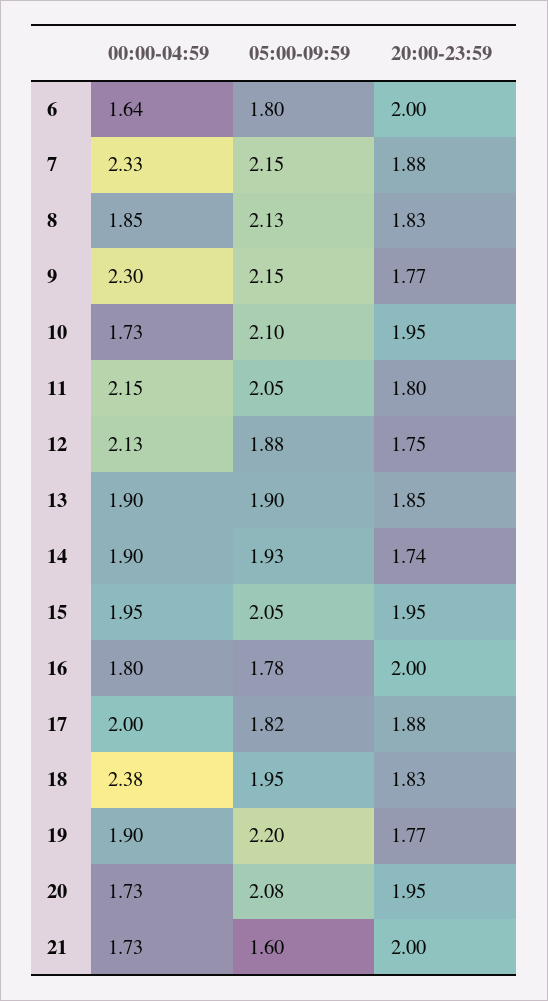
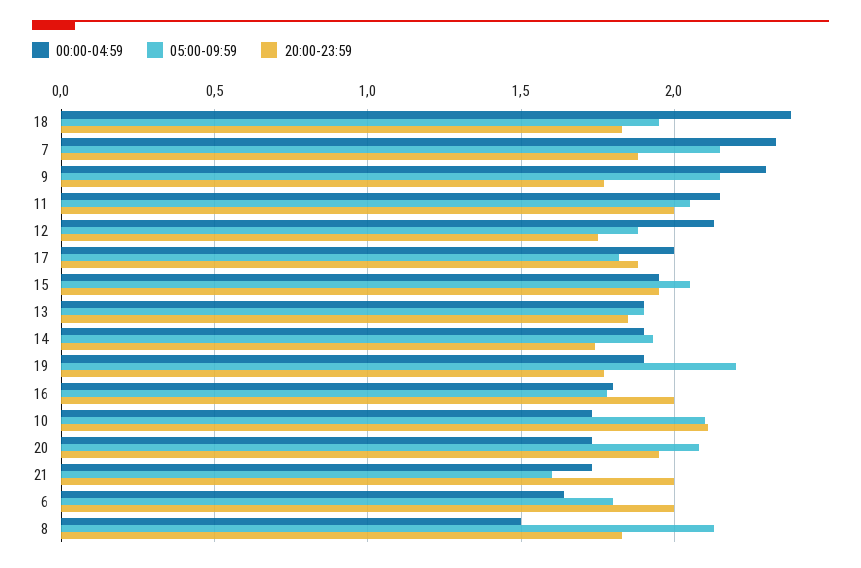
  {
    "00:00-04:59": {
      "6": 1.64,
      "7": 2.33,
-     "8": 1.85,
+     "8": 1.5,
      "9": 2.3,
      "10": 1.73,
      "11": 2.15,
      "12": 2.13,
      "13": 1.9,
      "14": 1.9,
      "15": 1.95,
      "16": 1.8,
      "17": 2,
      "18": 2.38,
      "19": 1.9,
      "20": 1.73,
      "21": 1.73
    },
    "05:00-09:59": {
      "6": 1.8,
      "7": 2.15,
      "8": 2.13,
      "9": 2.15,
      "10": 2.1,
      "11": 2.05,
      "12": 1.88,
      "13": 1.9,
      "14": 1.93,
      "15": 2.05,
      "16": 1.78,
      "17": 1.82,
      "18": 1.95,
      "19": 2.2,
      "20": 2.08,
      "21": 1.6
    },
    "20:00-23:59": {
      "6": 2,
      "7": 1.88,
      "8": 1.83,
      "9": 1.77,
-     "10": 1.95,
+     "10": 2.1,
-     "11": 1.8,
+     "11": 2,
      "12": 1.75,
      "13": 1.85,
      "14": 1.74,
      "15": 1.95,
      "16": 2,
      "17": 1.88,
      "18": 1.83,
      "19": 1.77,
      "20": 1.95,
      "21": 2
    }
  }

